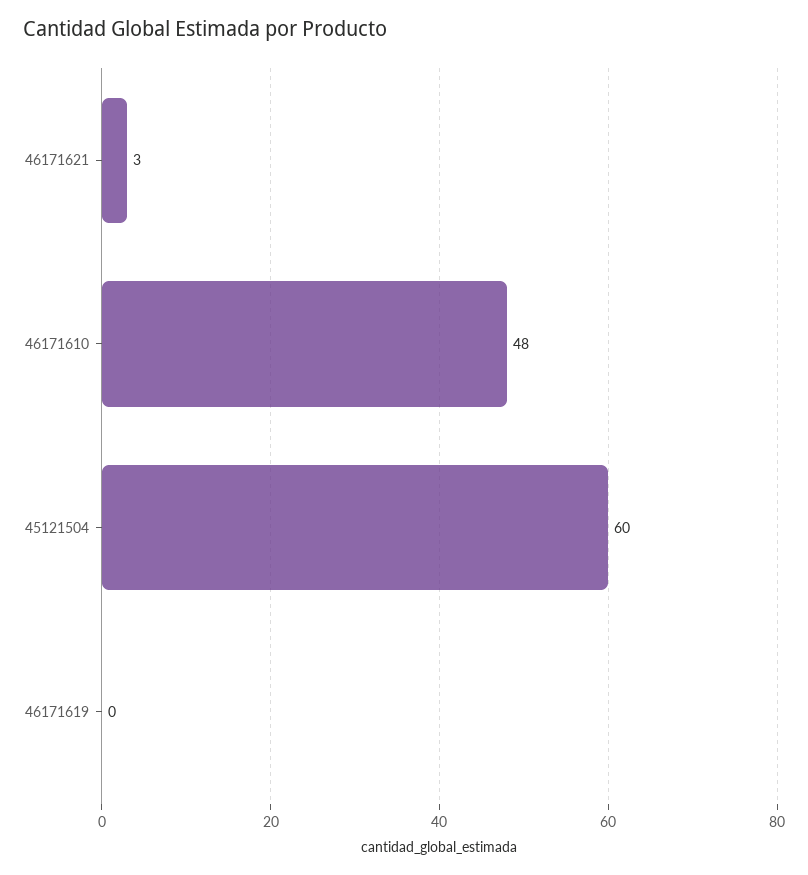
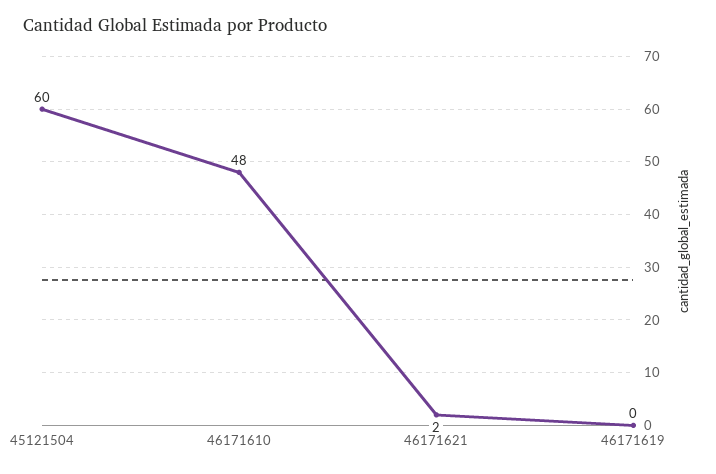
  {
-   "46171621": 3,
+   "46171621": 2,
    "46171610": 48,
    "45121504": 60,
    "46171619": 0
  }

